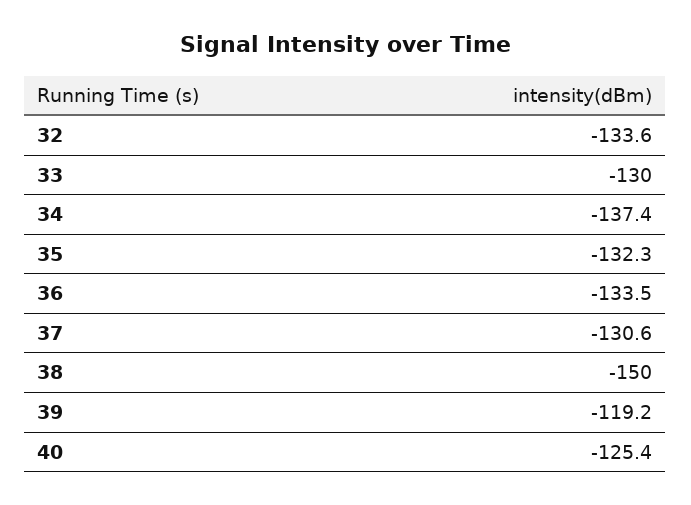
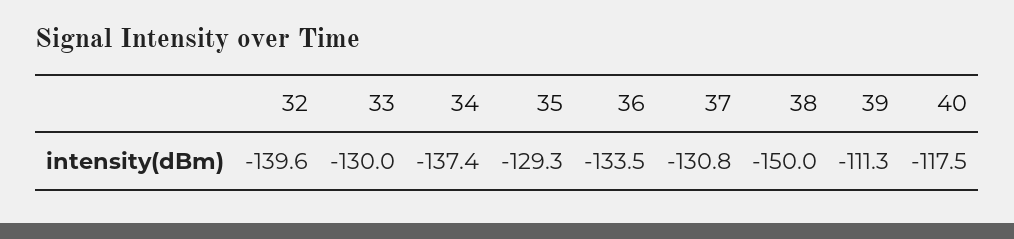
  {
-   "32": -133.6,
+   "32": -139.6,
    "33": -130,
    "34": -137.4,
-   "35": -132.3,
+   "35": -129.3,
    "36": -133.5,
-   "37": -130.6,
+   "37": -130.8,
    "38": -150,
-   "39": -119.2,
+   "39": -111.3,
-   "40": -125.4
+   "40": -117.5
  }

